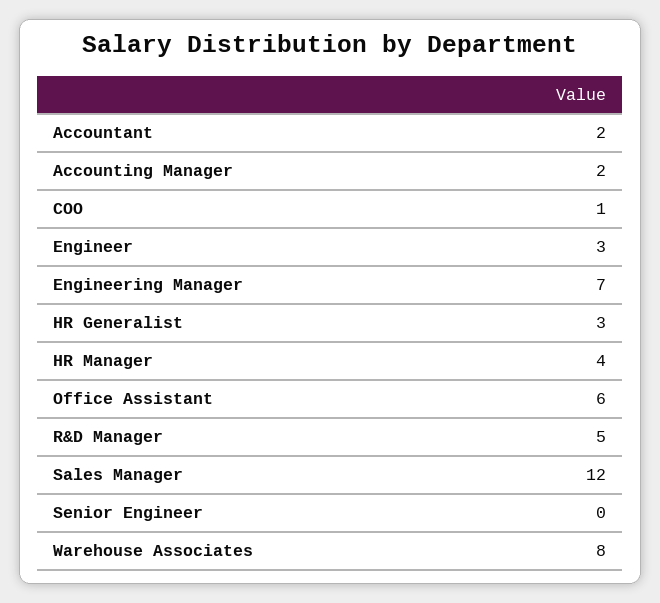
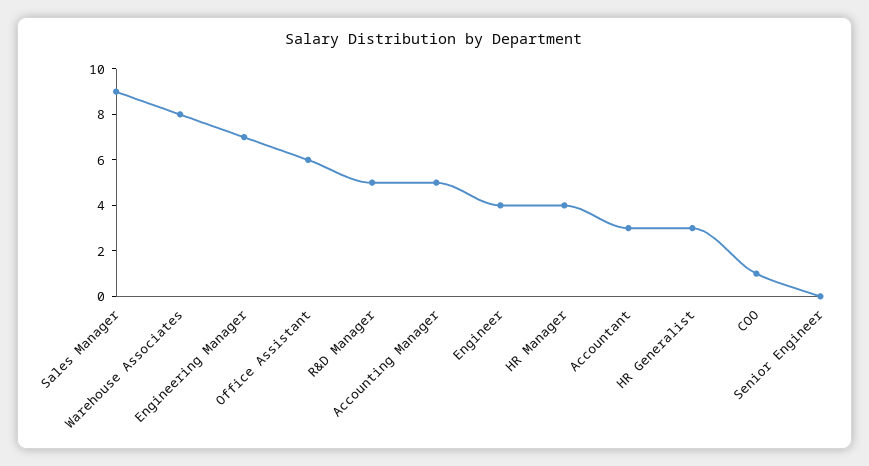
  {
-   "Accountant": 2,
+   "Accountant": 3,
-   "Accounting Manager": 2,
+   "Accounting Manager": 5,
    "COO": 1,
-   "Engineer": 3,
+   "Engineer": 4,
    "Engineering Manager": 7,
    "HR Generalist": 3,
    "HR Manager": 4,
    "Office Assistant": 6,
    "R&D Manager": 5,
-   "Sales Manager": 12,
+   "Sales Manager": 9,
    "Senior Engineer": 0,
    "Warehouse Associates": 8
  }

